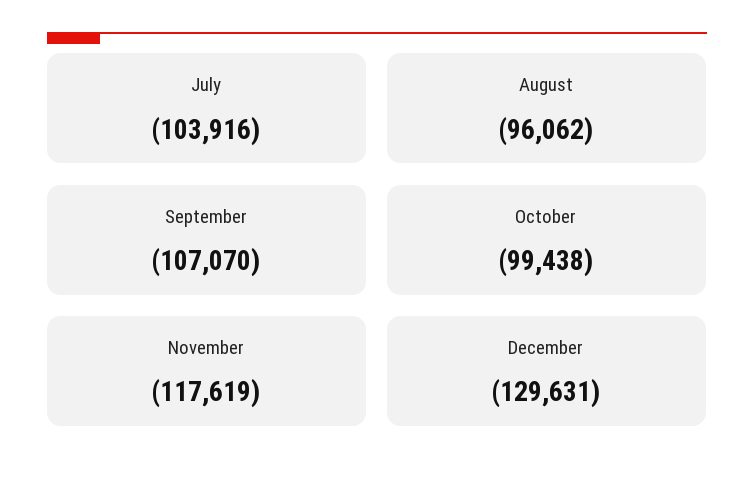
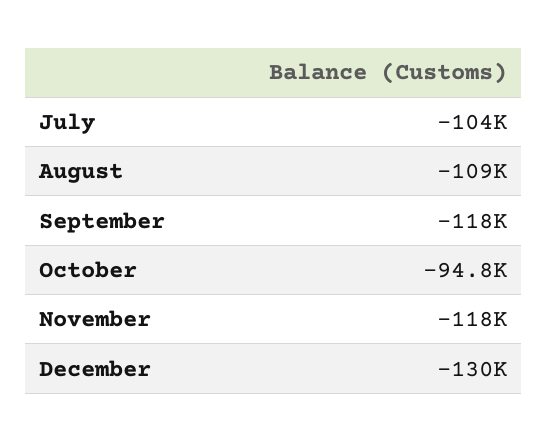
  {
    "July": -103916,
-   "August": -96062,
+   "August": -109000,
-   "September": -107070,
+   "September": -118000,
-   "October": -99438,
+   "October": -94800,
    "November": -117619,
    "December": -129631
  }

